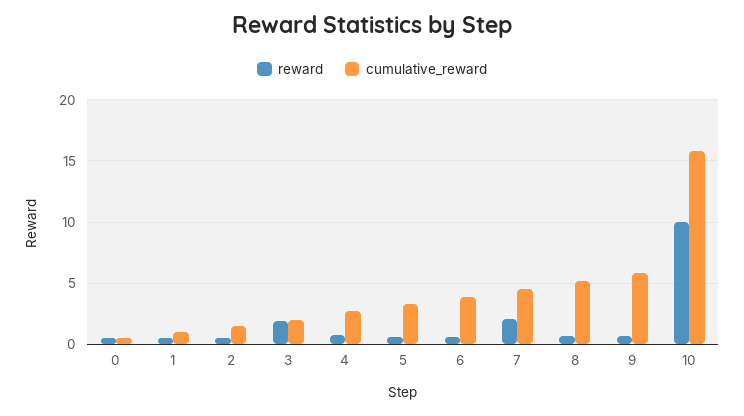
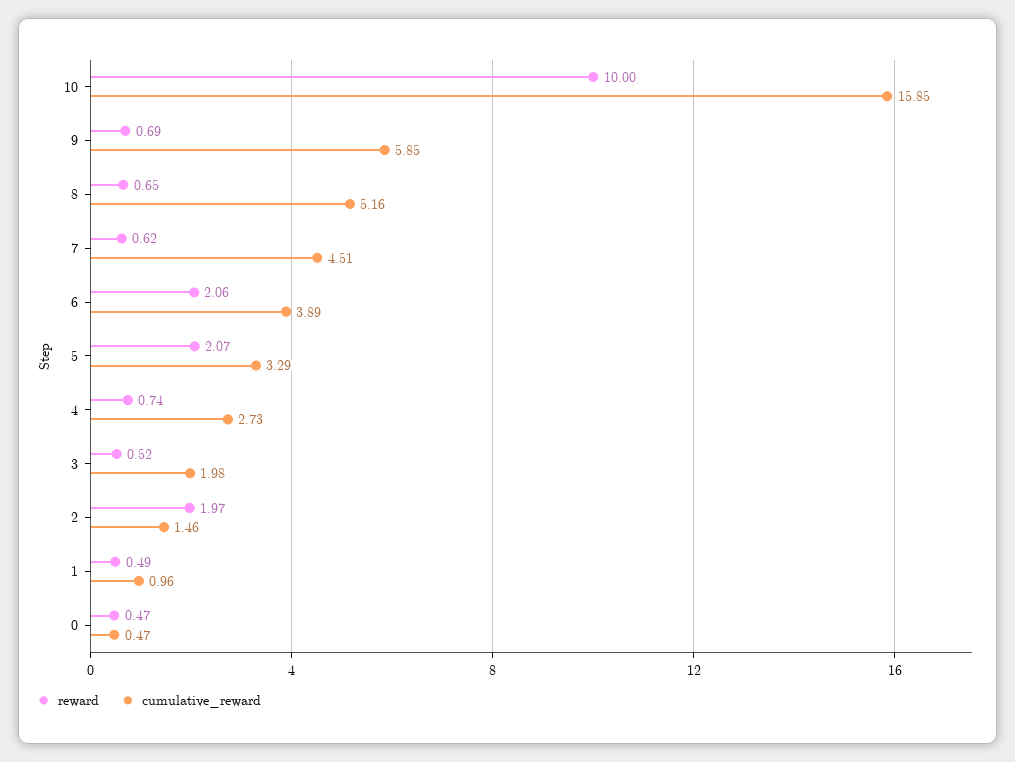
  {
    "reward": {
      "0": 0.47,
      "1": 0.49,
-     "2": 0.5,
+     "2": 1.97,
-     "3": 2,
+     "3": 0.52,
      "4": 0.74,
-     "5": 0.5,
+     "5": 2.07,
-     "6": 0.5,
+     "6": 2.06,
-     "7": 2,
+     "7": 0.62,
      "8": 0.65,
      "9": 0.69,
      "10": 10
    },
    "cumulative_reward": {
      "0": 0.47,
      "1": 0.96,
      "2": 1.46,
      "3": 1.98,
      "4": 2.73,
      "5": 3.29,
      "6": 3.89,
      "7": 4.51,
      "8": 5.16,
      "9": 5.85,
      "10": 15.85
    }
  }

